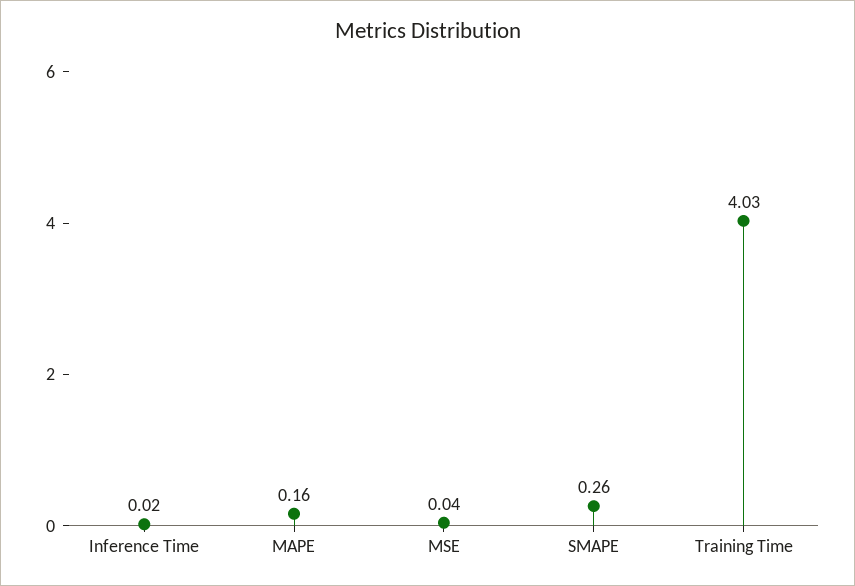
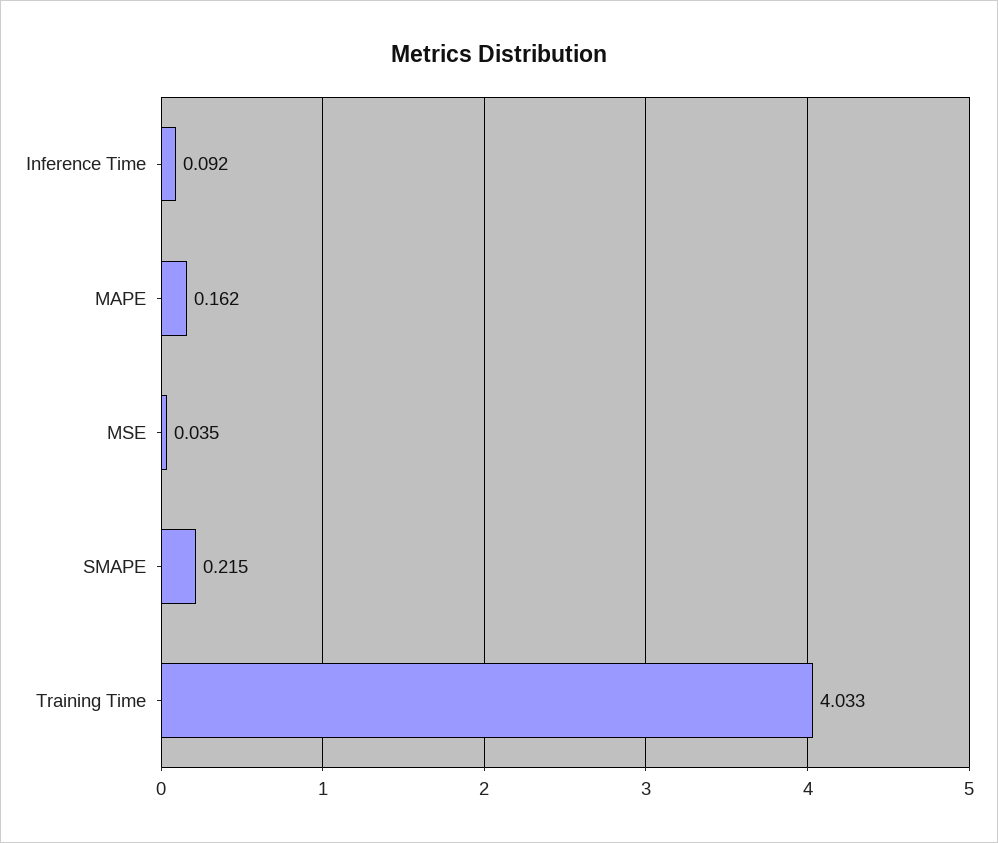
  {
-   "Inference Time": 0.02,
+   "Inference Time": 0.092,
    "MAPE": 0.162,
    "MSE": 0.035,
-   "SMAPE": 0.26,
+   "SMAPE": 0.215,
    "Training Time": 4.033
  }

